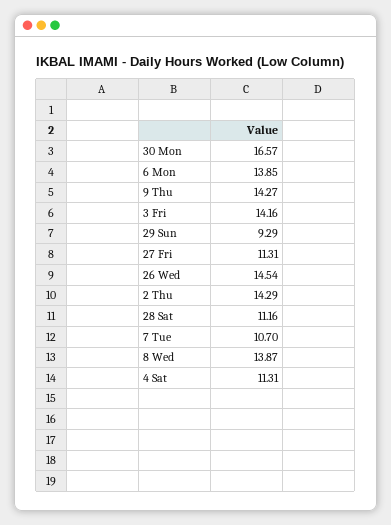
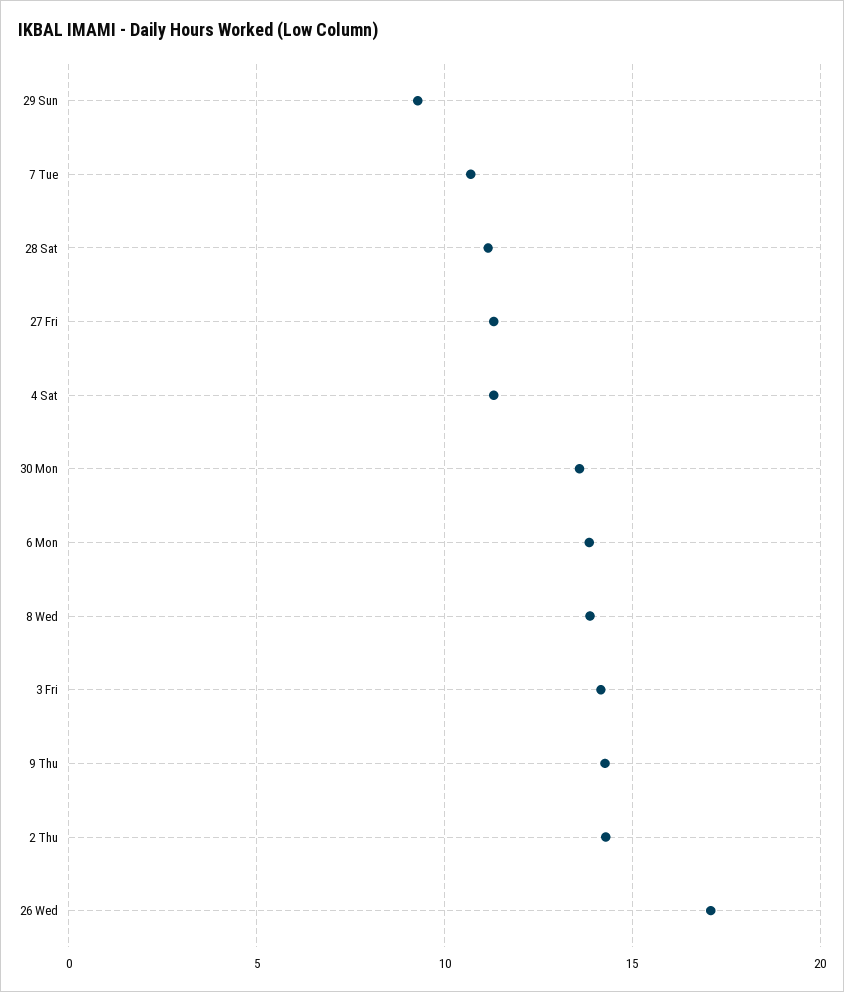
  {
-   "30 Mon": 16.57,
+   "30 Mon": 13.5,
    "6 Mon": 13.85,
    "9 Thu": 14.27,
    "3 Fri": 14.16,
    "29 Sun": 9.29,
    "27 Fri": 11.31,
-   "26 Wed": 14.54,
+   "26 Wed": 17,
    "2 Thu": 14.29,
    "28 Sat": 11.16,
    "7 Tue": 10.7,
    "8 Wed": 13.87,
    "4 Sat": 11.31
  }

